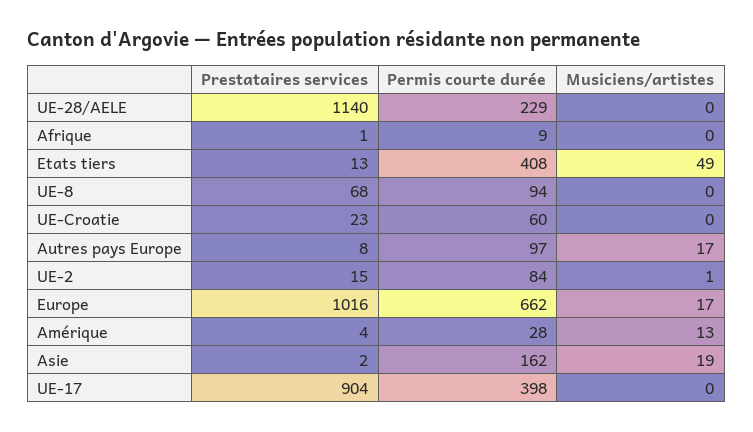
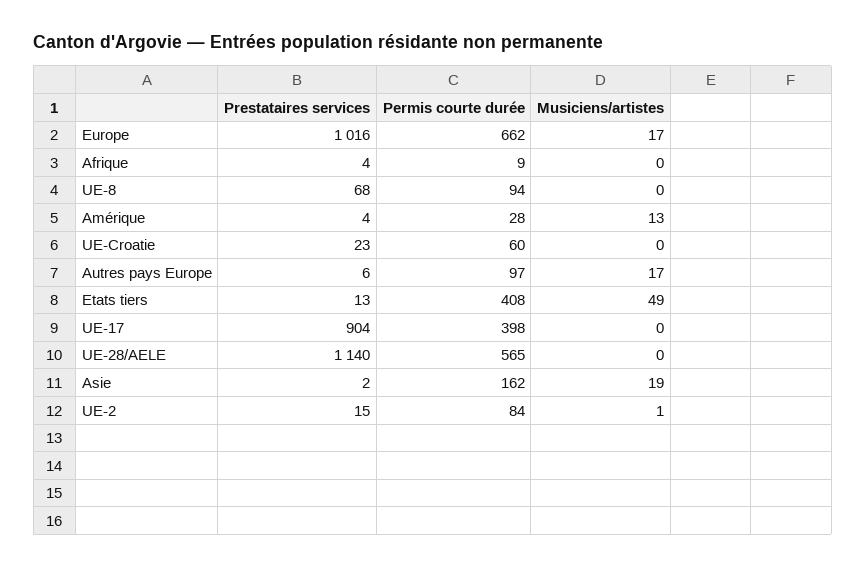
  {
    "Prestataires services": {
      "UE-28/AELE": 1140,
-     "Afrique": 1,
+     "Afrique": 4,
      "Etats tiers": 13,
      "UE-8": 68,
      "UE-Croatie": 23,
-     "Autres pays Europe": 8,
+     "Autres pays Europe": 6,
      "UE-2": 15,
      "Europe": 1016,
      "Amérique": 4,
      "Asie": 2,
      "UE-17": 904
    },
    "Permis courte durée": {
-     "UE-28/AELE": 229,
+     "UE-28/AELE": 565,
      "Afrique": 9,
      "Etats tiers": 408,
      "UE-8": 94,
      "UE-Croatie": 60,
      "Autres pays Europe": 97,
      "UE-2": 84,
      "Europe": 662,
      "Amérique": 28,
      "Asie": 162,
      "UE-17": 398
    },
    "Musiciens/artistes": {
      "UE-28/AELE": 0,
      "Afrique": 0,
      "Etats tiers": 49,
      "UE-8": 0,
      "UE-Croatie": 0,
      "Autres pays Europe": 17,
      "UE-2": 1,
      "Europe": 17,
      "Amérique": 13,
      "Asie": 19,
      "UE-17": 0
    }
  }

